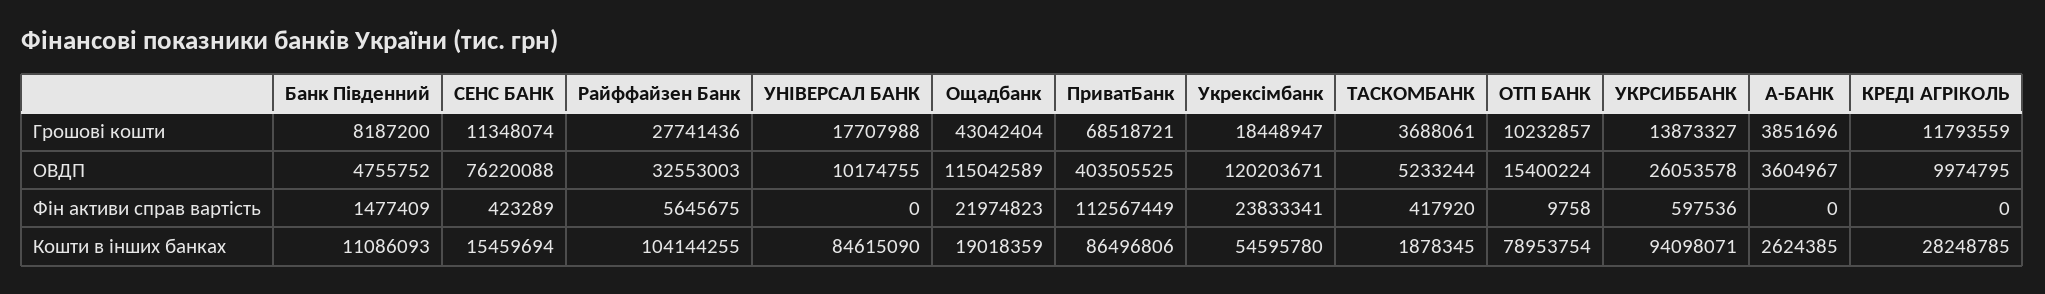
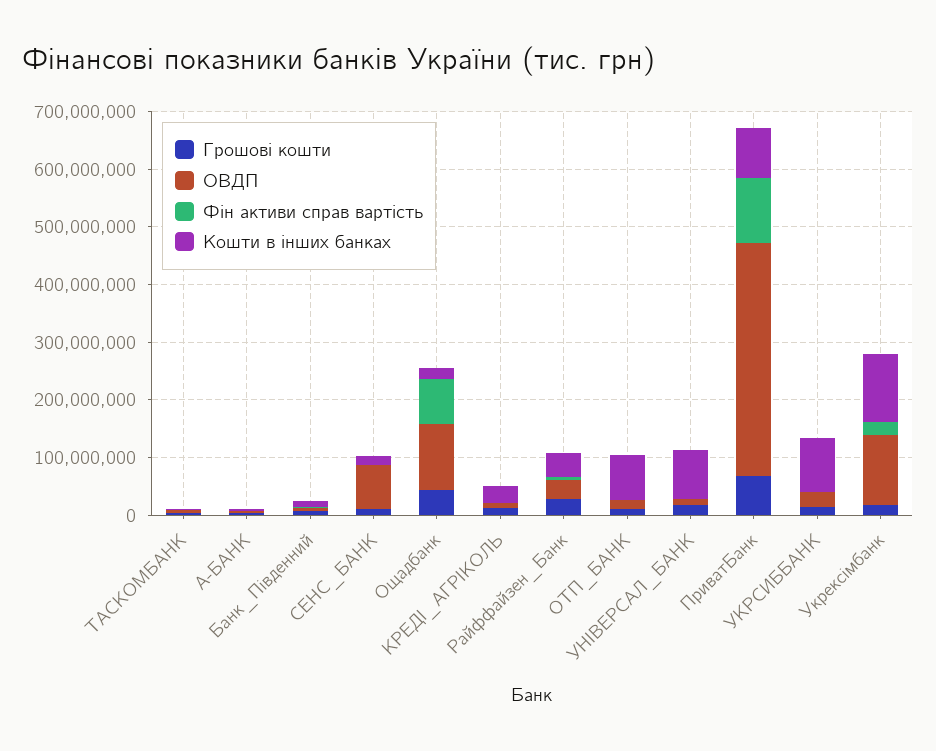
  {
    "Грошові кошти": {
      "Банк Південний": 8187200,
      "СЕНС БАНК": 11348074,
      "Райффайзен Банк": 27741436,
      "УНІВЕРСАЛ БАНК": 17707988,
      "Ощадбанк": 43042404,
      "ПриватБанк": 68518721,
      "Укрексімбанк": 18448947,
      "ТАСКОМБАНК": 3688061,
      "ОТП БАНК": 10232857,
      "УКРСИББАНК": 13873327,
      "А-БАНК": 3851696,
      "КРЕДІ АГРІКОЛЬ": 11793559
    },
    "ОВДП": {
      "Банк Південний": 4755752,
      "СЕНС БАНК": 76220088,
      "Райффайзен Банк": 32553003,
      "УНІВЕРСАЛ БАНК": 10174755,
      "Ощадбанк": 115042589,
      "ПриватБанк": 403505525,
      "Укрексімбанк": 120203671,
      "ТАСКОМБАНК": 5233244,
      "ОТП БАНК": 15400224,
      "УКРСИББАНК": 26053578,
      "А-БАНК": 3604967,
      "КРЕДІ АГРІКОЛЬ": 9974795
    },
    "Фін активи справ вартість": {
      "Банк Південний": 1477409,
      "СЕНС БАНК": 423289,
      "Райффайзен Банк": 5645675,
      "УНІВЕРСАЛ БАНК": 0,
-     "Ощадбанк": 21974823,
+     "Ощадбанк": 80000000,
      "ПриватБанк": 112567449,
      "Укрексімбанк": 23833341,
      "ТАСКОМБАНК": 417920,
      "ОТП БАНК": 9758,
      "УКРСИББАНК": 597536,
      "А-БАНК": 0,
      "КРЕДІ АГРІКОЛЬ": 0
    },
    "Кошти в інших банках": {
      "Банк Південний": 11086093,
      "СЕНС БАНК": 15459694,
-     "Райффайзен Банк": 104144255,
+     "Райффайзен Банк": 40000000,
      "УНІВЕРСАЛ БАНК": 84615090,
      "Ощадбанк": 19018359,
      "ПриватБанк": 86496806,
-     "Укрексімбанк": 54595780,
+     "Укрексімбанк": 120000000,
      "ТАСКОМБАНК": 1878345,
      "ОТП БАНК": 78953754,
      "УКРСИББАНК": 94098071,
      "А-БАНК": 2624385,
      "КРЕДІ АГРІКОЛЬ": 28248785
    }
  }

